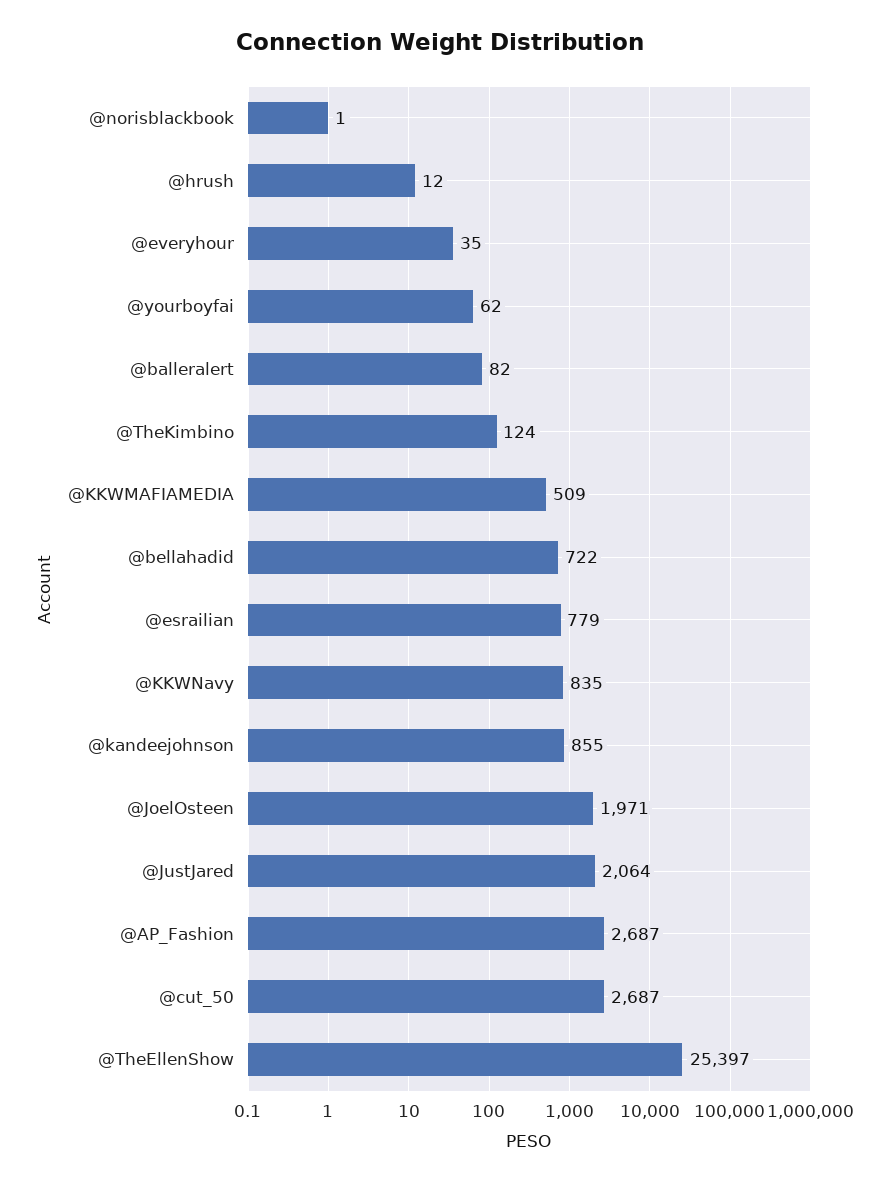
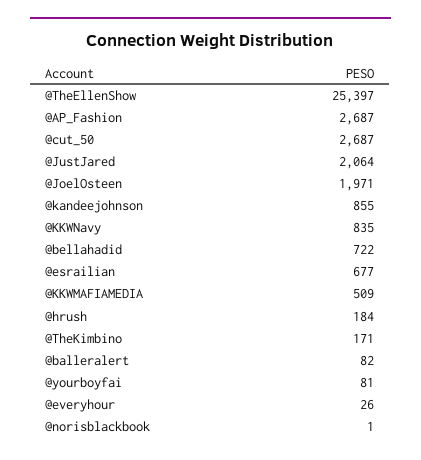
  {
    "@norisblackbook": 1,
-   "@hrush": 12,
+   "@hrush": 184,
-   "@everyhour": 35,
+   "@everyhour": 26,
-   "@yourboyfai": 62,
+   "@yourboyfai": 81,
    "@balleralert": 82,
-   "@TheKimbino": 124,
+   "@TheKimbino": 171,
    "@KKWMAFIAMEDIA": 509,
    "@bellahadid": 722,
-   "@esrailian": 779,
+   "@esrailian": 677,
    "@KKWNavy": 835,
    "@kandeejohnson": 855,
    "@JoelOsteen": 1971,
    "@JustJared": 2064,
    "@AP_Fashion": 2687,
    "@cut_50": 2687,
    "@TheEllenShow": 25397
  }

